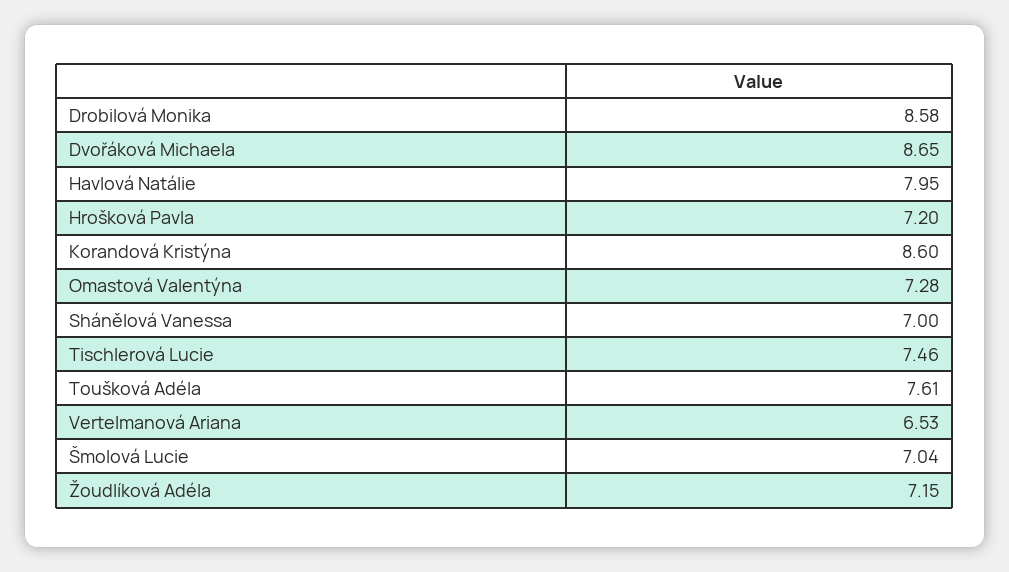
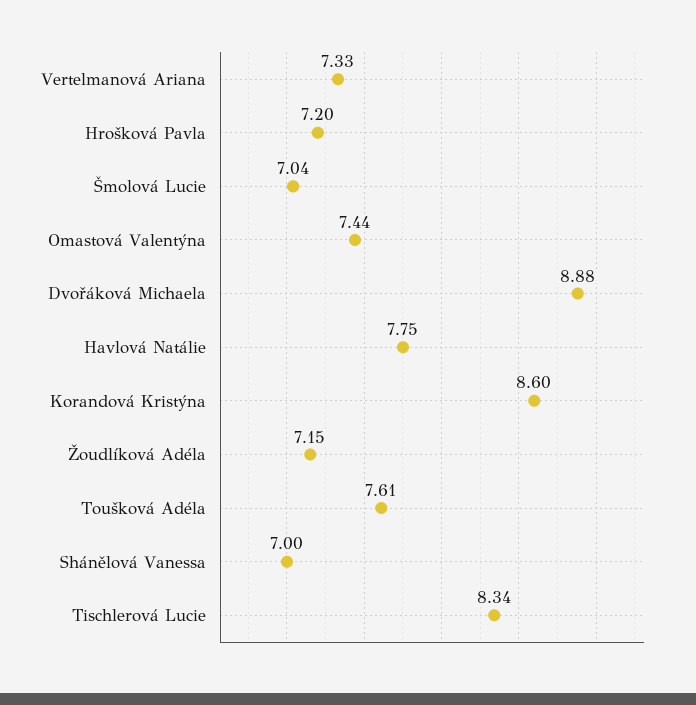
  {
-   "Drobilová Monika": 8.58,
-   "Dvořáková Michaela": 8.65,
+   "Dvořáková Michaela": 8.88,
-   "Havlová Natálie": 7.95,
+   "Havlová Natálie": 7.75,
    "Hrošková Pavla": 7.2,
    "Korandová Kristýna": 8.6,
-   "Omastová Valentýna": 7.28,
+   "Omastová Valentýna": 7.44,
    "Shánělová Vanessa": 7,
-   "Tischlerová Lucie": 7.46,
+   "Tischlerová Lucie": 8.34,
    "Toušková Adéla": 7.61,
-   "Vertelmanová Ariana": 6.53,
+   "Vertelmanová Ariana": 7.33,
    "Šmolová Lucie": 7.04,
    "Žoudlíková Adéla": 7.15
  }

